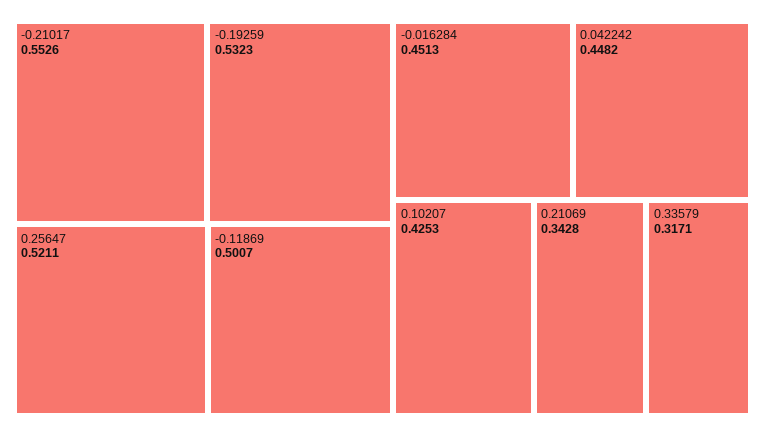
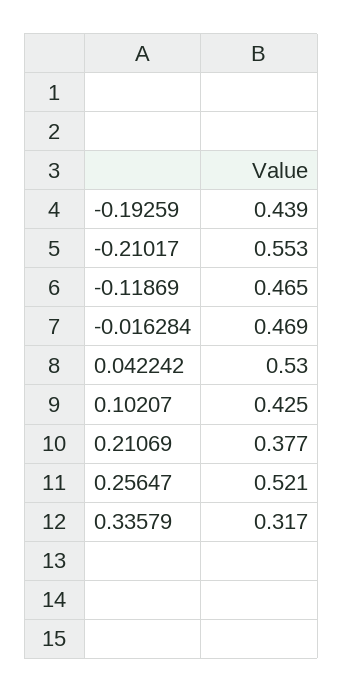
  {
    "-0.21017": 0.5526,
-   "-0.19259": 0.5323,
+   "-0.19259": 0.439,
    "0.25647": 0.5211,
-   "-0.11869": 0.5007,
+   "-0.11869": 0.465,
-   "-0.016284": 0.4513,
+   "-0.016284": 0.469,
-   "0.042242": 0.4482,
+   "0.042242": 0.53,
    "0.10207": 0.4253,
-   "0.21069": 0.3428,
+   "0.21069": 0.377,
    "0.33579": 0.3171
  }

